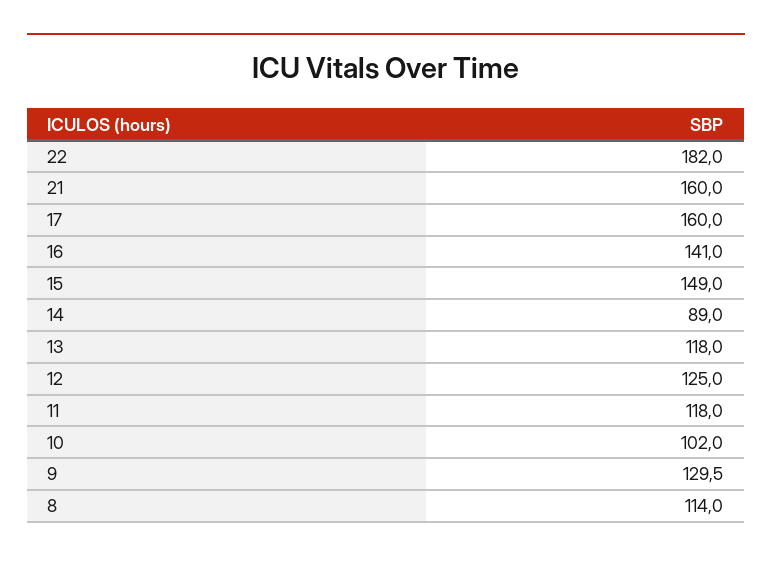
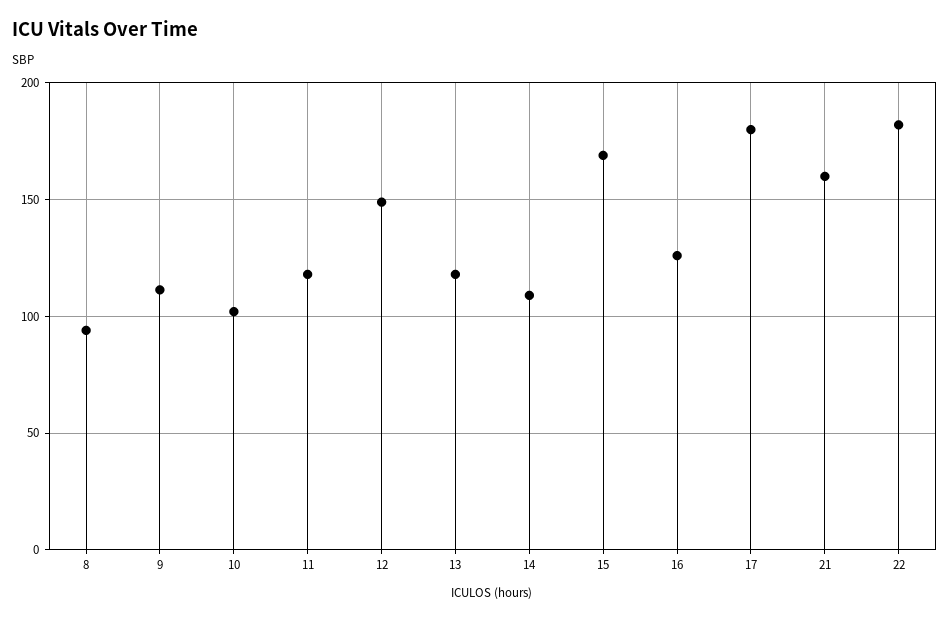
  {
    "22": 182,
    "21": 160,
-   "17": 160,
+   "17": 180,
-   "16": 141,
+   "16": 125,
-   "15": 149,
+   "15": 170,
-   "14": 89,
+   "14": 110,
    "13": 118,
-   "12": 125,
+   "12": 150,
    "11": 118,
    "10": 102,
-   "9": 129.5,
+   "9": 110,
-   "8": 114
+   "8": 95
  }

